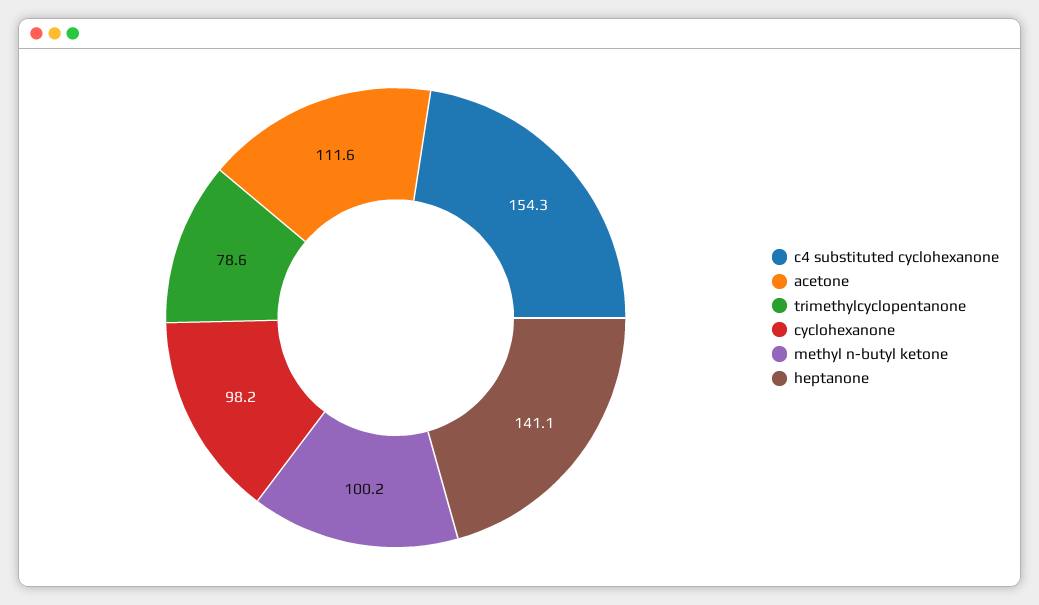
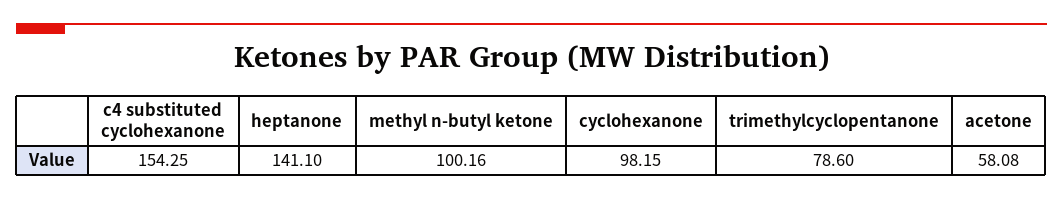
  {
    "c4 substituted cyclohexanone": 154.25,
-   "acetone": 111.6,
+   "acetone": 58.08,
    "trimethylcyclopentanone": 78.6,
    "cyclohexanone": 98.15,
    "methyl n-butyl ketone": 100.16,
    "heptanone": 141.1
  }

